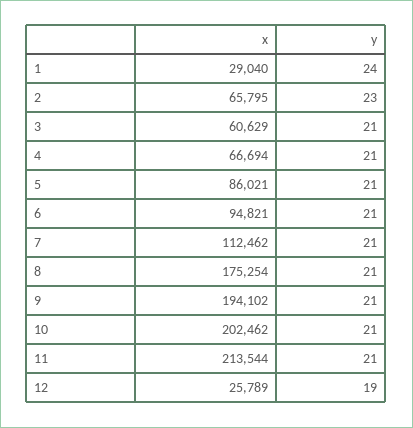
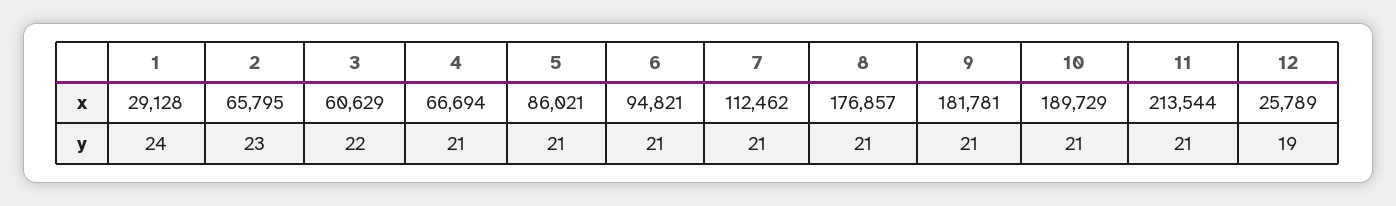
  {
    "x": {
-     "1": 29040,
+     "1": 29128,
      "2": 65795,
      "3": 60629,
      "4": 66694,
      "5": 86021,
      "6": 94821,
      "7": 112462,
-     "8": 175254,
+     "8": 176857,
-     "9": 194102,
+     "9": 181781,
-     "10": 202462,
+     "10": 189729,
      "11": 213544,
      "12": 25789
    },
    "y": {
      "1": 24,
      "2": 23,
-     "3": 21,
+     "3": 22,
      "4": 21,
      "5": 21,
      "6": 21,
      "7": 21,
      "8": 21,
      "9": 21,
      "10": 21,
      "11": 21,
      "12": 19
    }
  }

